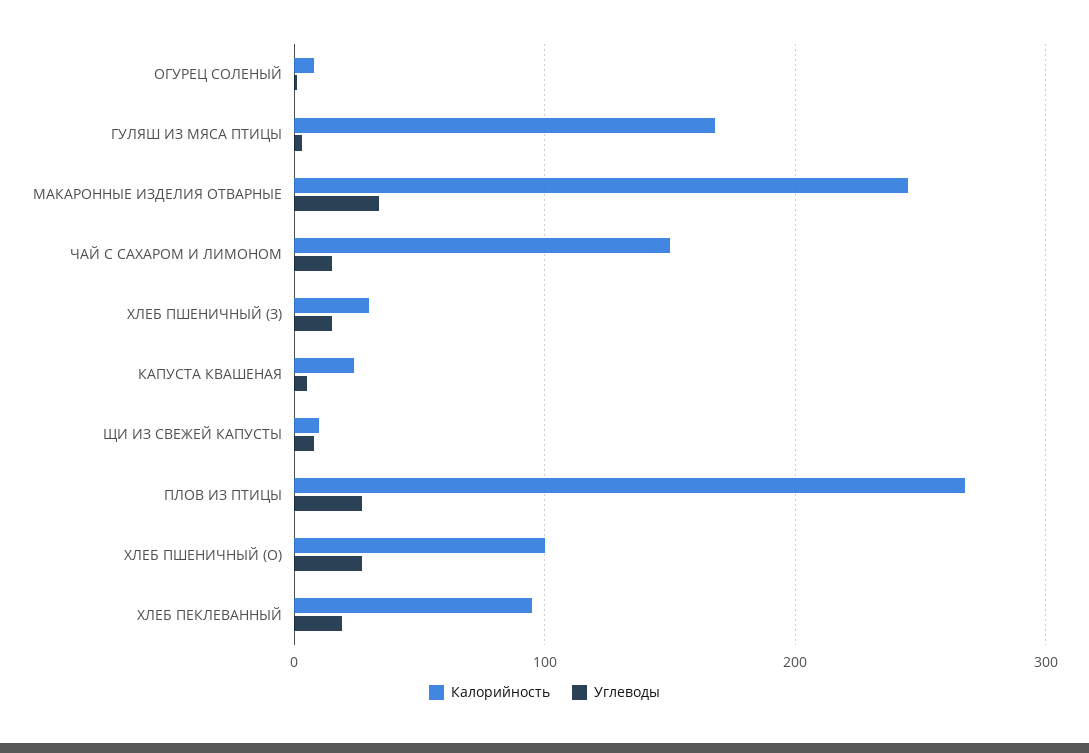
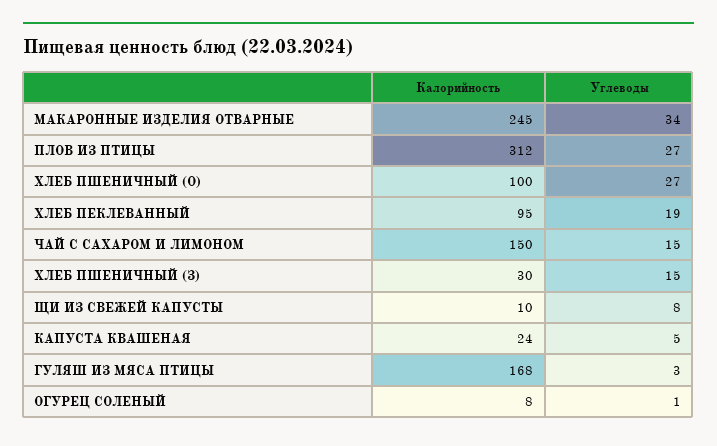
  {
    "Калорийность": {
      "ОГУРЕЦ СОЛЕНЫЙ": 8,
      "ГУЛЯШ ИЗ МЯСА ПТИЦЫ": 168,
      "МАКАРОННЫЕ ИЗДЕЛИЯ ОТВАРНЫЕ": 245,
      "ЧАЙ С САХАРОМ И ЛИМОНОМ": 150,
      "ХЛЕБ ПШЕНИЧНЫЙ (З)": 30,
      "КАПУСТА КВАШЕНАЯ": 24,
      "ЩИ ИЗ СВЕЖЕЙ КАПУСТЫ": 10,
-     "ПЛОВ ИЗ ПТИЦЫ": 270,
+     "ПЛОВ ИЗ ПТИЦЫ": 312,
      "ХЛЕБ ПШЕНИЧНЫЙ (О)": 100,
      "ХЛЕБ ПЕКЛЕВАННЫЙ": 95
    },
    "Углеводы": {
      "ОГУРЕЦ СОЛЕНЫЙ": 1,
      "ГУЛЯШ ИЗ МЯСА ПТИЦЫ": 3,
      "МАКАРОННЫЕ ИЗДЕЛИЯ ОТВАРНЫЕ": 34,
      "ЧАЙ С САХАРОМ И ЛИМОНОМ": 15,
      "ХЛЕБ ПШЕНИЧНЫЙ (З)": 15,
      "КАПУСТА КВАШЕНАЯ": 5,
      "ЩИ ИЗ СВЕЖЕЙ КАПУСТЫ": 8,
      "ПЛОВ ИЗ ПТИЦЫ": 27,
      "ХЛЕБ ПШЕНИЧНЫЙ (О)": 27,
      "ХЛЕБ ПЕКЛЕВАННЫЙ": 19
    }
  }

